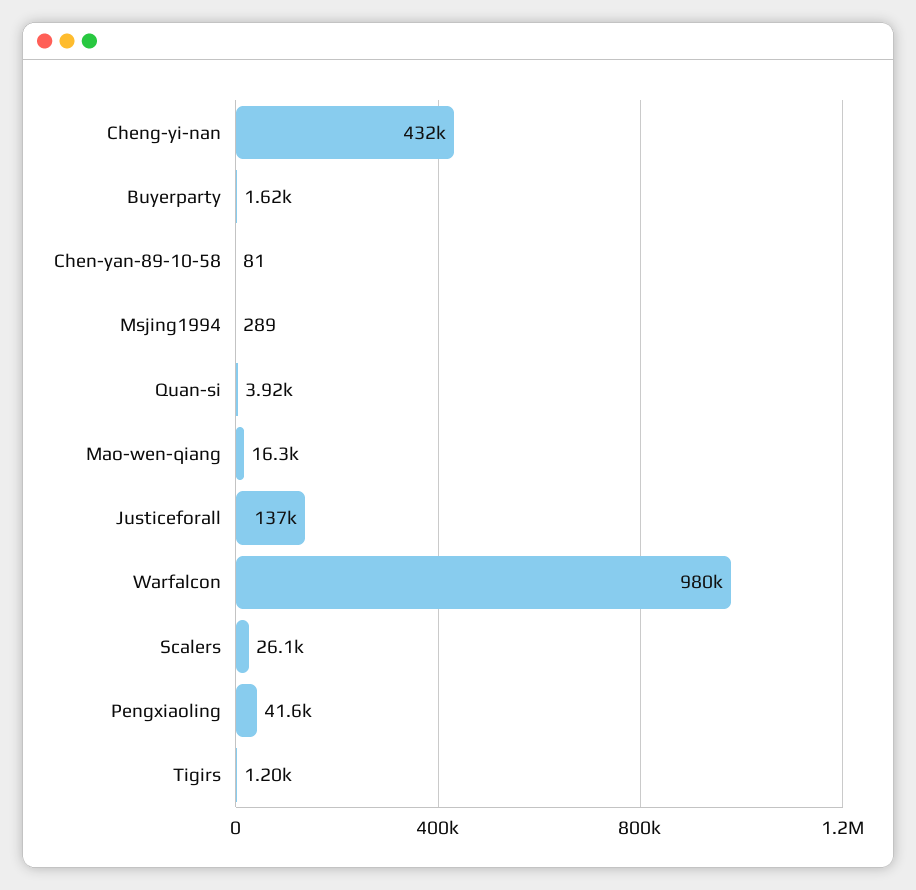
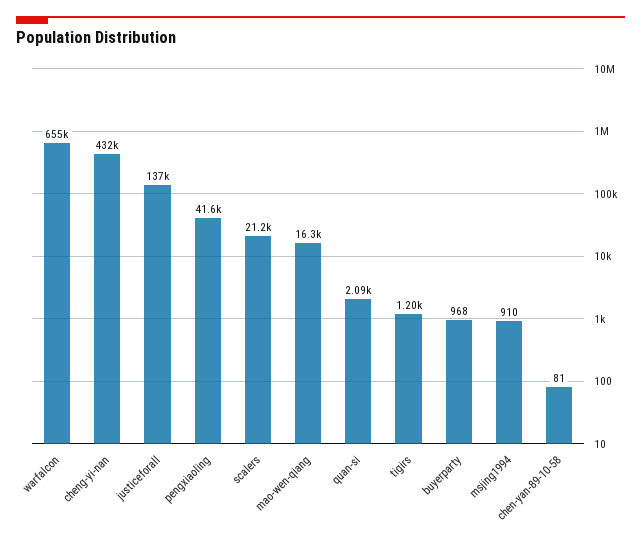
  {
    "Cheng-yi-nan": 432000,
-   "Buyerparty": 1620,
+   "Buyerparty": 968,
    "Chen-yan-89-10-58": 81,
-   "Msjing1994": 289,
+   "Msjing1994": 910,
-   "Quan-si": 3920,
+   "Quan-si": 2090,
    "Mao-wen-qiang": 16300,
    "Justiceforall": 137000,
-   "Warfalcon": 980000,
+   "Warfalcon": 655000,
-   "Scalers": 26100,
+   "Scalers": 21200,
    "Pengxiaoling": 41600,
    "Tigirs": 1200
  }

